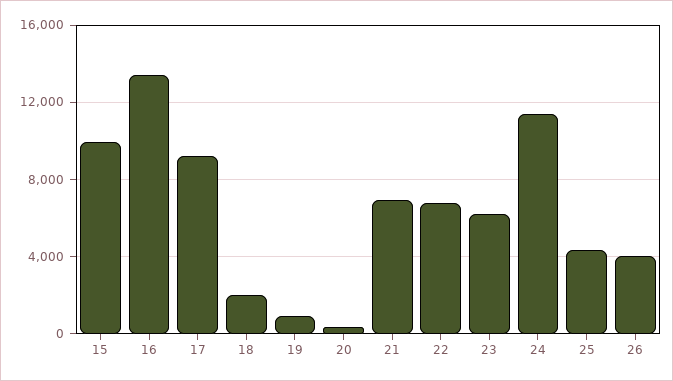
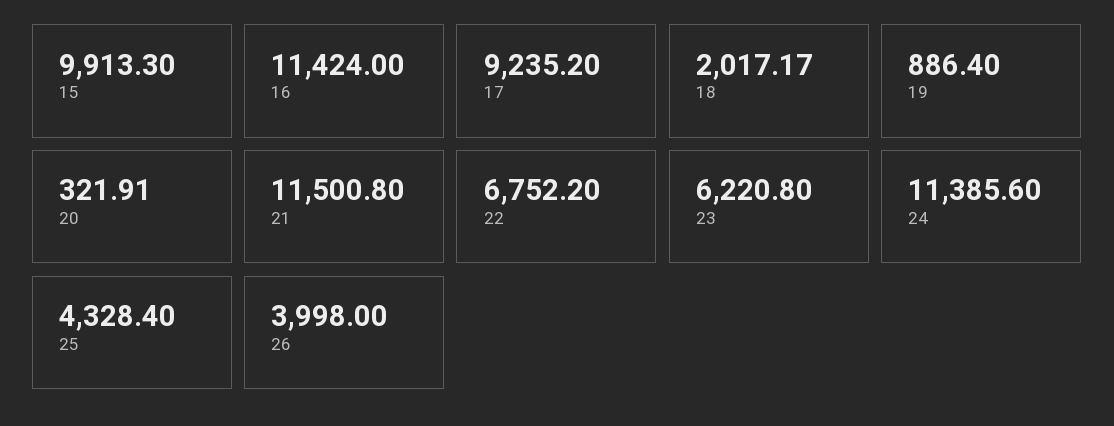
  {
    "15": 9913.3,
-   "16": 13500,
+   "16": 11424,
    "17": 9235.2,
    "18": 2017.17,
    "19": 886.4,
    "20": 321.91,
-   "21": 7000,
+   "21": 11500.8,
    "22": 6752.2,
    "23": 6220.8,
    "24": 11385.6,
    "25": 4328.4,
    "26": 3998
  }

